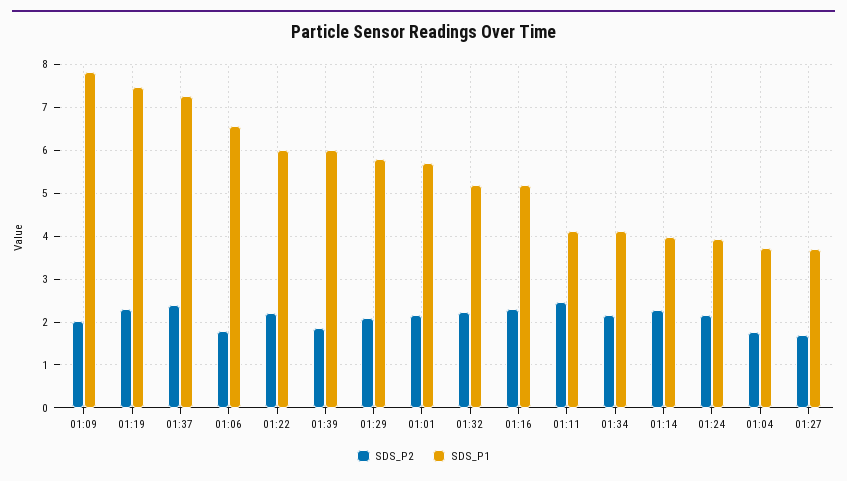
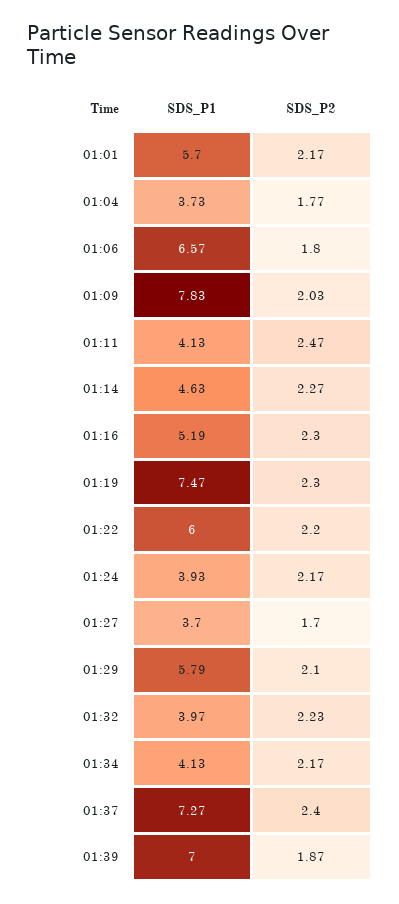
  {
    "SDS_P2": {
      "01:09": 2.03,
      "01:19": 2.3,
      "01:37": 2.4,
      "01:06": 1.8,
      "01:22": 2.2,
      "01:39": 1.87,
      "01:29": 2.1,
      "01:01": 2.17,
      "01:32": 2.23,
      "01:16": 2.3,
      "01:11": 2.47,
      "01:34": 2.17,
      "01:14": 2.27,
      "01:24": 2.17,
      "01:04": 1.77,
      "01:27": 1.7
    },
    "SDS_P1": {
      "01:09": 7.83,
      "01:19": 7.47,
      "01:37": 7.27,
      "01:06": 6.57,
      "01:22": 6,
-     "01:39": 6,
+     "01:39": 7,
      "01:29": 5.79,
      "01:01": 5.7,
-     "01:32": 5.2,
+     "01:32": 3.97,
      "01:16": 5.19,
      "01:11": 4.13,
      "01:34": 4.13,
-     "01:14": 4,
+     "01:14": 4.63,
      "01:24": 3.93,
      "01:04": 3.73,
      "01:27": 3.7
    }
  }

